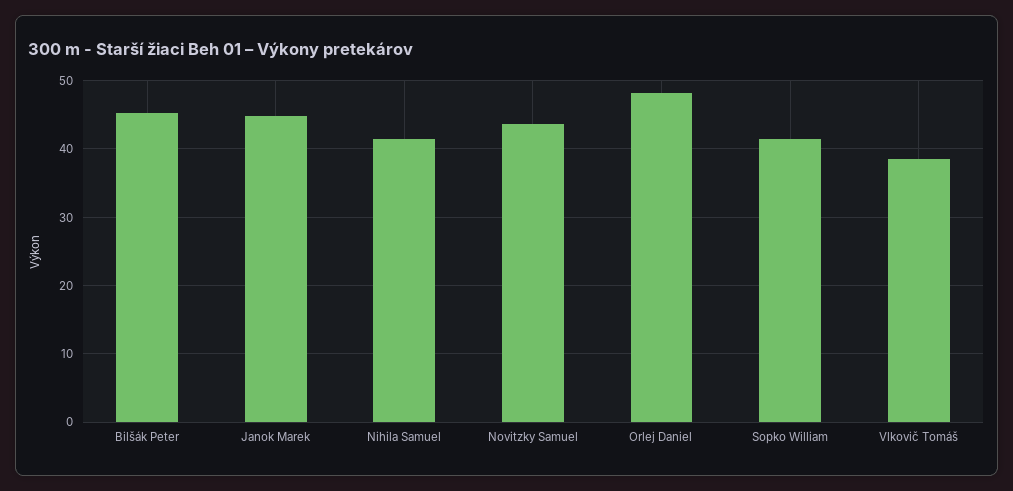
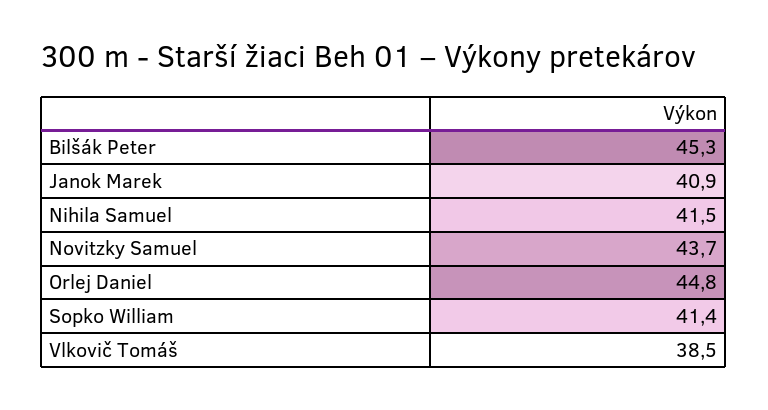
  {
    "Bilšák Peter": 45.3,
-   "Janok Marek": 45,
+   "Janok Marek": 40.9,
    "Nihila Samuel": 41.5,
    "Novitzky Samuel": 43.7,
-   "Orlej Daniel": 48,
+   "Orlej Daniel": 44.8,
    "Sopko William": 41.4,
    "Vlkovič Tomáš": 38.5
  }

